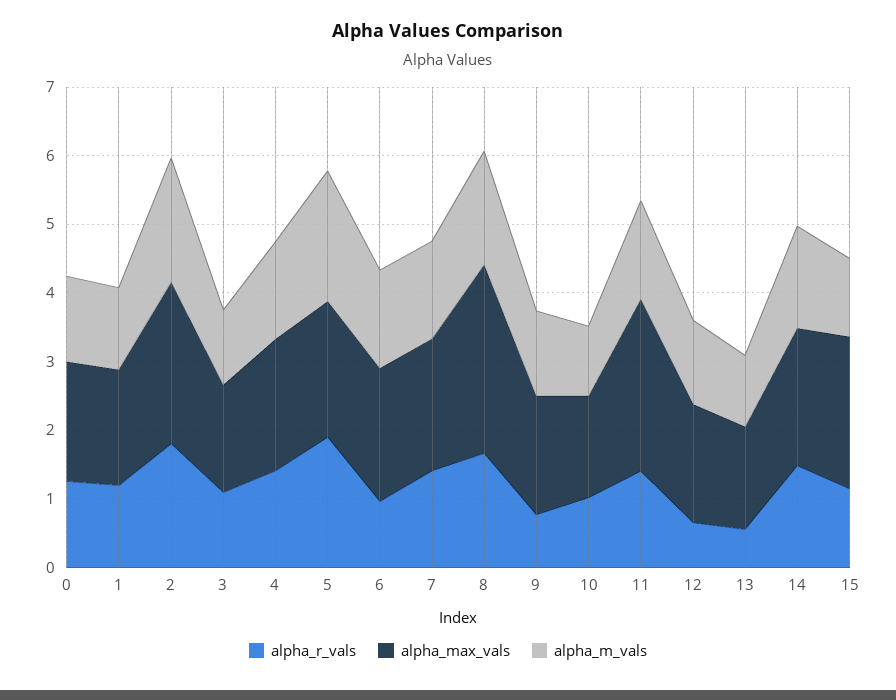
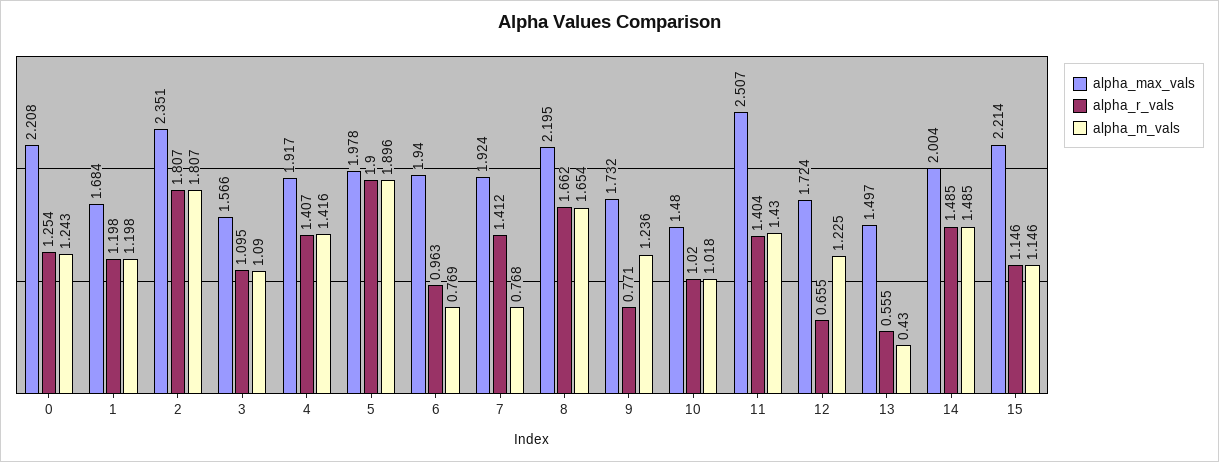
  {
    "alpha_r_vals": {
      "0": 1.254,
      "1": 1.198,
      "2": 1.807,
      "3": 1.095,
      "4": 1.407,
      "5": 1.9,
      "6": 0.963,
      "7": 1.412,
      "8": 1.662,
      "9": 0.771,
      "10": 1.02,
      "11": 1.404,
      "12": 0.655,
      "13": 0.555,
      "14": 1.485,
      "15": 1.146
    },
    "alpha_max_vals": {
-     "0": 1.8,
+     "0": 2.208,
      "1": 1.684,
      "2": 2.351,
      "3": 1.566,
      "4": 1.917,
      "5": 1.978,
      "6": 1.94,
      "7": 1.924,
-     "8": 2.8,
+     "8": 2.195,
      "9": 1.732,
      "10": 1.48,
      "11": 2.507,
      "12": 1.724,
      "13": 1.497,
      "14": 2.004,
      "15": 2.214
    },
    "alpha_m_vals": {
      "0": 1.243,
      "1": 1.198,
      "2": 1.807,
      "3": 1.09,
      "4": 1.416,
      "5": 1.896,
-     "6": 1.4,
+     "6": 0.769,
-     "7": 1.4,
+     "7": 0.768,
      "8": 1.654,
      "9": 1.236,
      "10": 1.018,
      "11": 1.43,
      "12": 1.225,
-     "13": 1,
+     "13": 0.43,
      "14": 1.485,
      "15": 1.146
    }
  }

